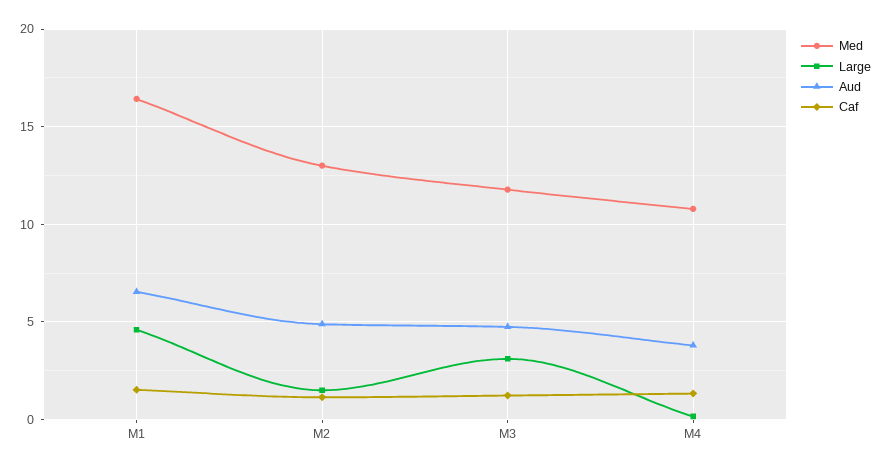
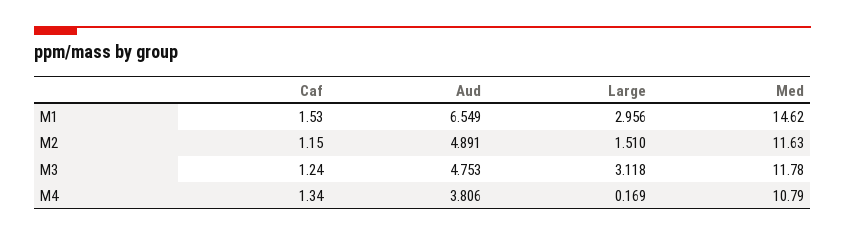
  {
    "Med": {
-     "M1": 16.5,
+     "M1": 14.62,
-     "M2": 13,
+     "M2": 11.63,
      "M3": 11.78,
      "M4": 10.79
    },
    "Large": {
-     "M1": 4.5,
+     "M1": 2.956,
      "M2": 1.51,
      "M3": 3.118,
      "M4": 0.169
    },
    "Aud": {
      "M1": 6.549,
      "M2": 4.891,
      "M3": 4.753,
      "M4": 3.806
    },
    "Caf": {
      "M1": 1.53,
      "M2": 1.15,
      "M3": 1.24,
      "M4": 1.34
    }
  }

